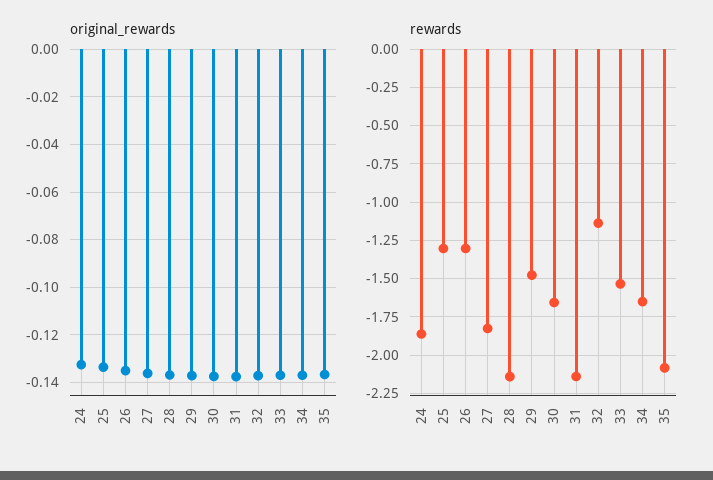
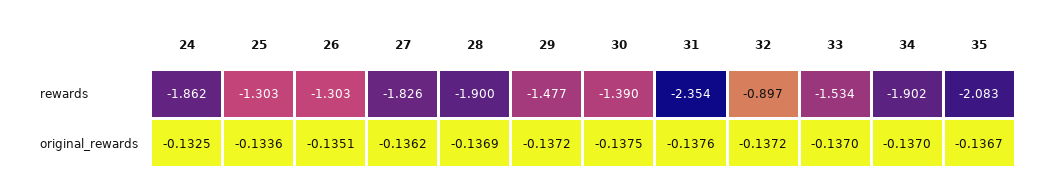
  {
    "original_rewards": {
      "24": -0.1325,
      "25": -0.1336,
      "26": -0.1351,
      "27": -0.1362,
      "28": -0.1369,
      "29": -0.1372,
      "30": -0.1375,
      "31": -0.1376,
      "32": -0.1372,
      "33": -0.137,
      "34": -0.137,
      "35": -0.1367
    },
    "rewards": {
      "24": -1.862,
      "25": -1.303,
      "26": -1.303,
      "27": -1.826,
-     "28": -2.15,
+     "28": -1.9,
      "29": -1.477,
-     "30": -1.65,
+     "30": -1.39,
-     "31": -2.15,
+     "31": -2.354,
-     "32": -1.15,
+     "32": -0.897,
      "33": -1.534,
-     "34": -1.65,
+     "34": -1.902,
      "35": -2.083
    }
  }

